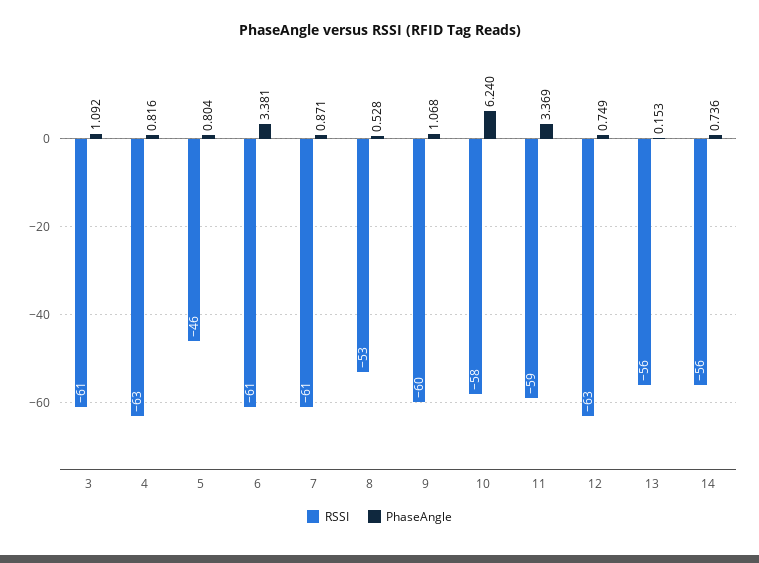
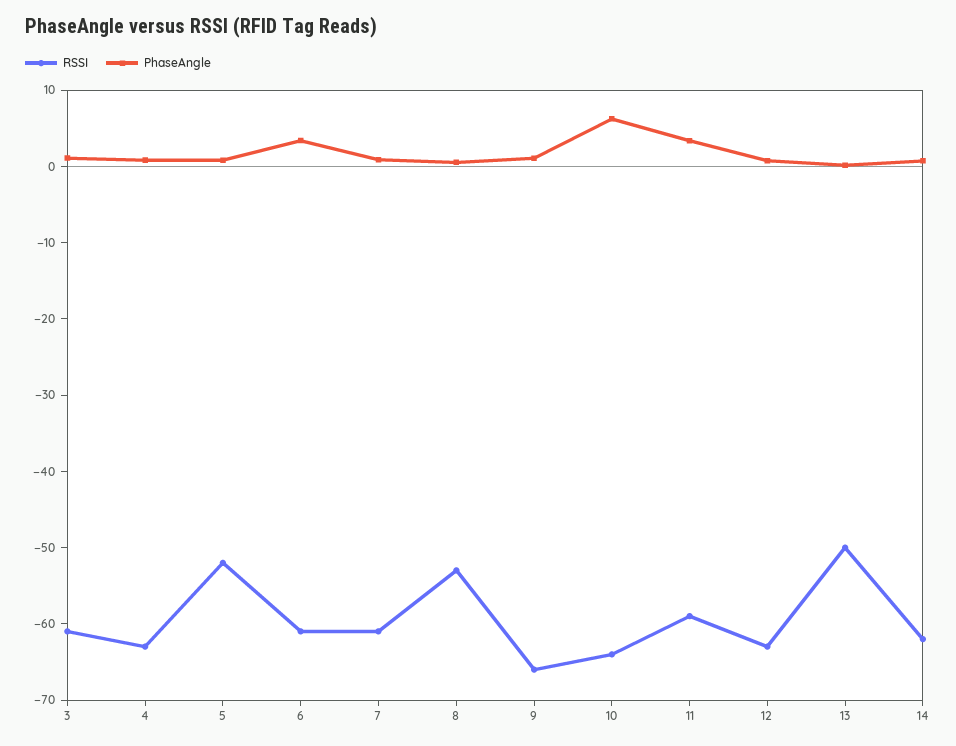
  {
    "RSSI": {
      "3": -61,
      "4": -63,
-     "5": -46,
+     "5": -52,
      "6": -61,
      "7": -61,
      "8": -53,
-     "9": -60,
+     "9": -66,
-     "10": -58,
+     "10": -64,
      "11": -59,
      "12": -63,
-     "13": -56,
+     "13": -50,
-     "14": -56
+     "14": -62
    },
    "PhaseAngle": {
      "3": 1.092,
      "4": 0.816,
      "5": 0.804,
      "6": 3.381,
      "7": 0.871,
      "8": 0.528,
      "9": 1.068,
      "10": 6.24,
      "11": 3.369,
      "12": 0.749,
      "13": 0.153,
      "14": 0.736
    }
  }

